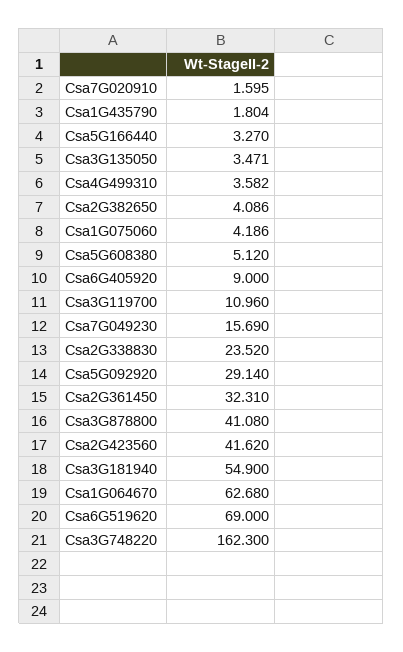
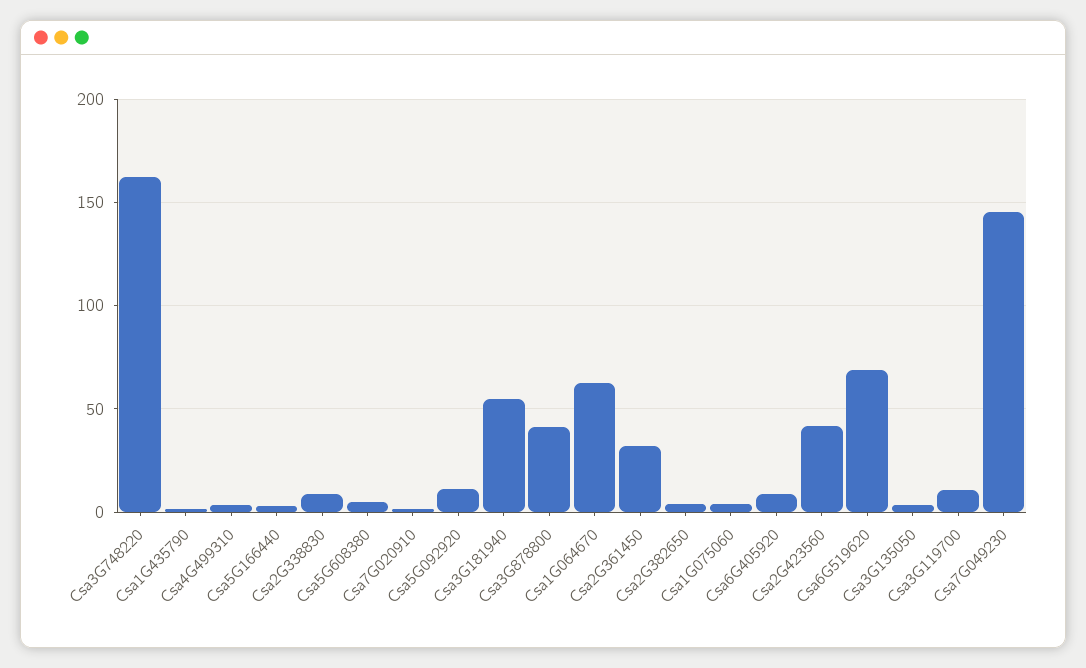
  {
    "Csa7G020910": 1.595,
    "Csa1G435790": 1.804,
    "Csa5G166440": 3.27,
    "Csa3G135050": 3.471,
    "Csa4G499310": 3.582,
    "Csa2G382650": 4.086,
    "Csa1G075060": 4.186,
    "Csa5G608380": 5.12,
    "Csa6G405920": 9,
    "Csa3G119700": 10.96,
-   "Csa7G049230": 15.69,
+   "Csa7G049230": 145,
-   "Csa2G338830": 23.52,
+   "Csa2G338830": 10,
-   "Csa5G092920": 29.14,
+   "Csa5G092920": 10,
    "Csa2G361450": 32.31,
    "Csa3G878800": 41.08,
    "Csa2G423560": 41.62,
    "Csa3G181940": 54.9,
    "Csa1G064670": 62.68,
    "Csa6G519620": 69,
    "Csa3G748220": 162.3
  }

